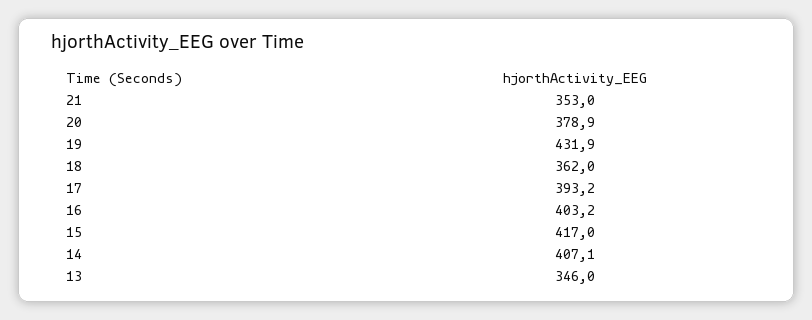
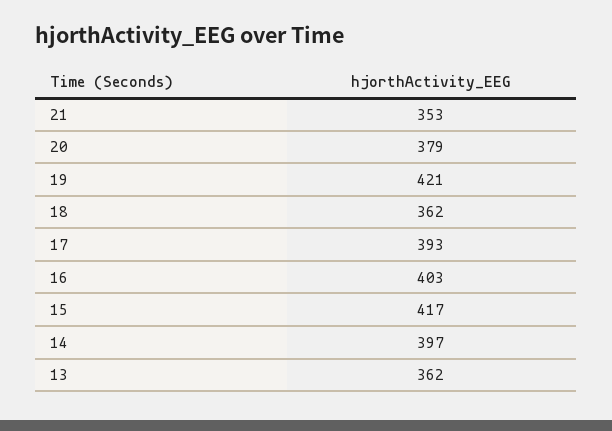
  {
    "21": 353,
    "20": 378.9,
-   "19": 431.9,
+   "19": 421,
    "18": 362,
    "17": 393.2,
    "16": 403.2,
    "15": 417,
-   "14": 407.1,
+   "14": 397,
-   "13": 346
+   "13": 362
  }

